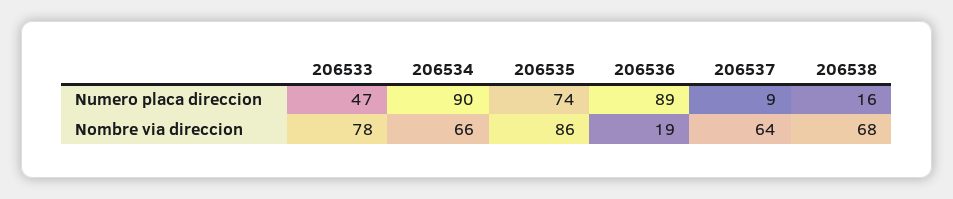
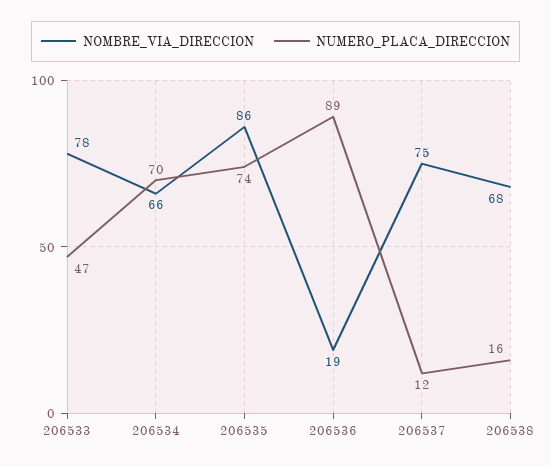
  {
    "Numero placa direccion": {
      "206533": 47,
-     "206534": 90,
+     "206534": 70,
      "206535": 74,
      "206536": 89,
-     "206537": 9,
+     "206537": 12,
      "206538": 16
    },
    "Nombre via direccion": {
      "206533": 78,
      "206534": 66,
      "206535": 86,
      "206536": 19,
-     "206537": 64,
+     "206537": 75,
      "206538": 68
    }
  }

